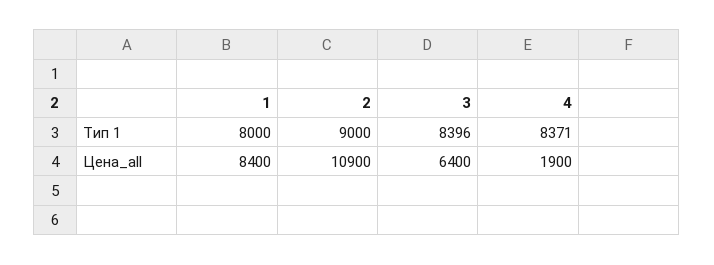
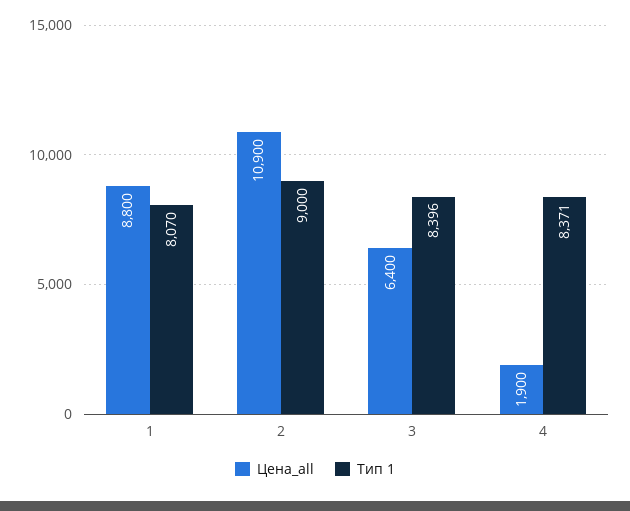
  {
    "Тип 1": {
-     "1": 8000,
+     "1": 8070,
      "2": 9000,
      "3": 8396,
      "4": 8371
    },
    "Цена_all": {
-     "1": 8400,
+     "1": 8800,
      "2": 10900,
      "3": 6400,
      "4": 1900
    }
  }

